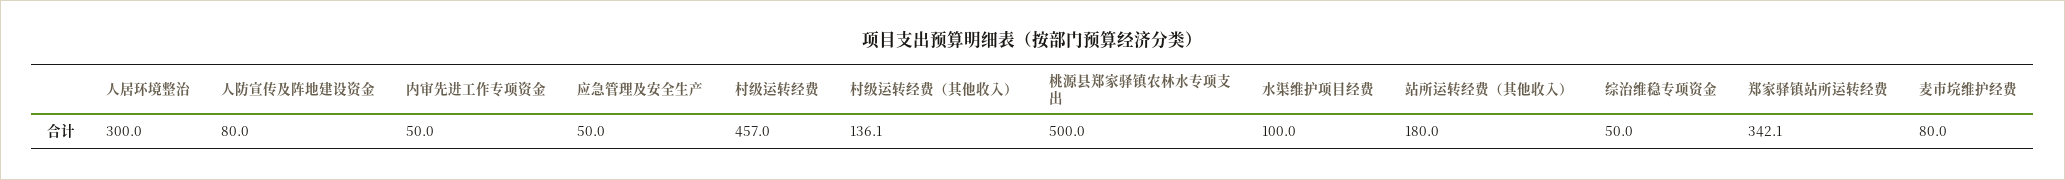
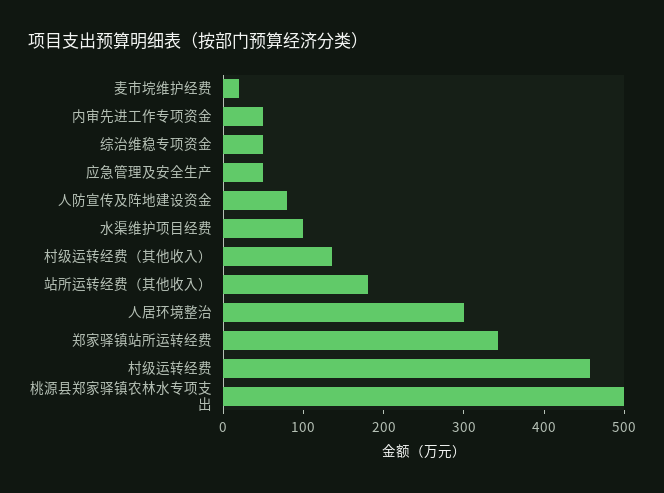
  {
    "人居环境整治": 300,
    "人防宣传及阵地建设资金": 80,
    "内审先进工作专项资金": 50,
    "应急管理及安全生产": 50,
    "村级运转经费": 457,
    "村级运转经费（其他收入）": 136.1,
    "桃源县郑家驿镇农林水专项支出": 500,
    "水渠维护项目经费": 100,
    "站所运转经费（其他收入）": 180,
    "综治维稳专项资金": 50,
    "郑家驿镇站所运转经费": 342.1,
-   "麦市垸维护经费": 80
+   "麦市垸维护经费": 20
  }

